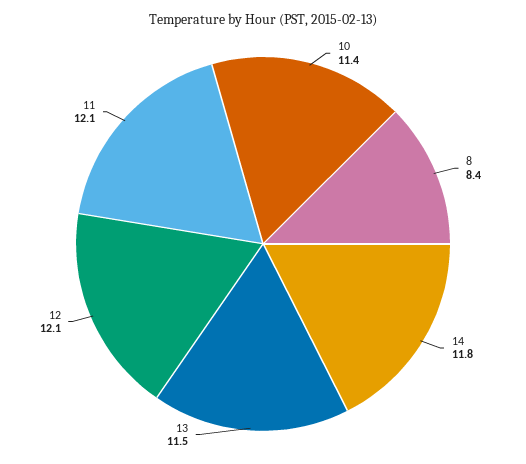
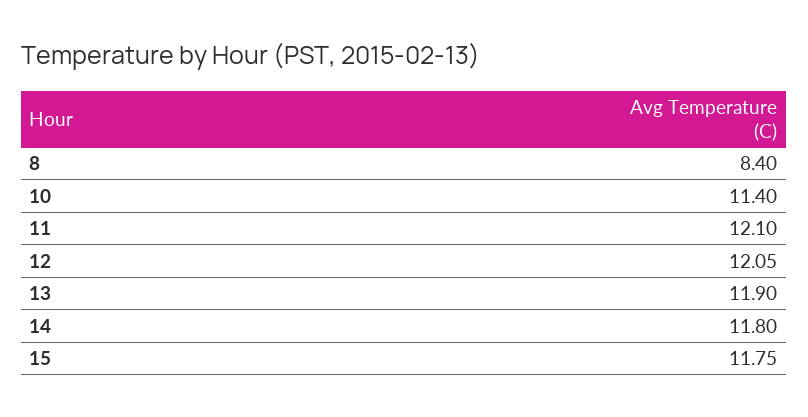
  {
    "10": 11.4,
    "8": 8.4,
    "14": 11.8,
-   "13": 11.5,
+   "13": 11.9,
    "12": 12.05,
-   "11": 12.1
+   "11": 12.1,
+   "15": 11.75
  }

